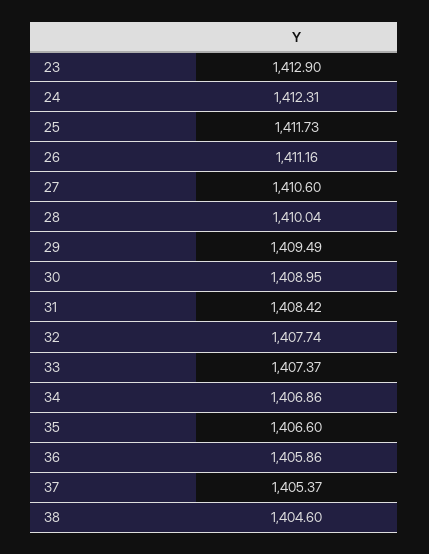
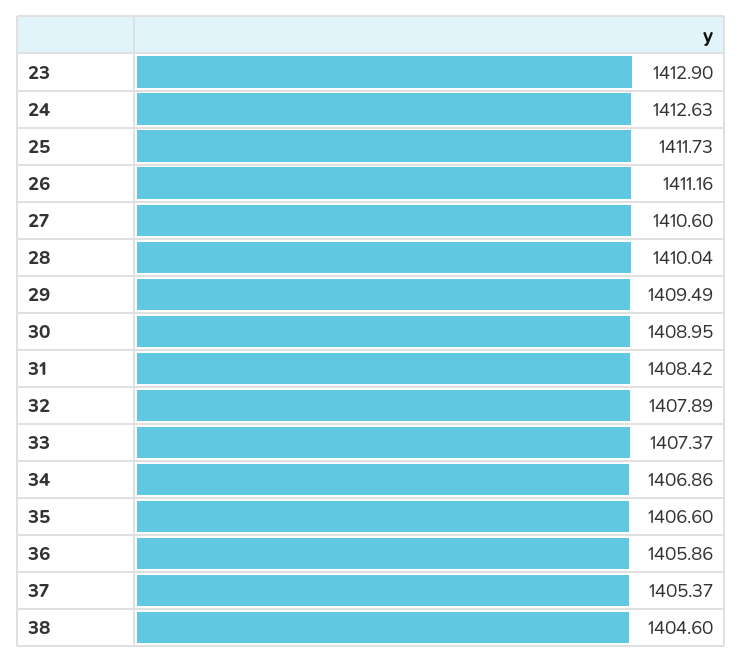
  {
    "23": 1412.9,
-   "24": 1412.31,
+   "24": 1412.63,
    "25": 1411.73,
    "26": 1411.16,
    "27": 1410.6,
    "28": 1410.04,
    "29": 1409.49,
    "30": 1408.95,
    "31": 1408.42,
-   "32": 1407.74,
+   "32": 1407.89,
    "33": 1407.37,
    "34": 1406.86,
    "35": 1406.6,
    "36": 1405.86,
    "37": 1405.37,
    "38": 1404.6
  }

